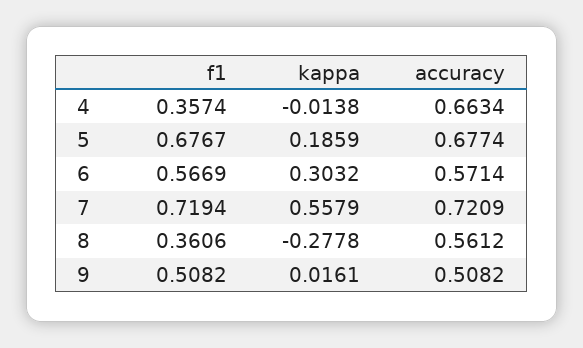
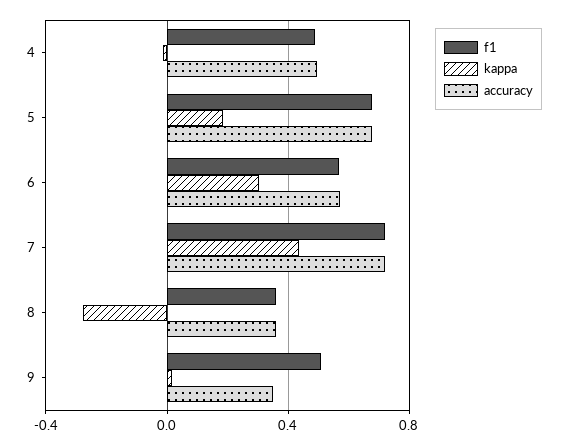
  {
    "f1": {
-     "4": 0.3574,
+     "4": 0.5,
      "5": 0.6767,
      "6": 0.5669,
      "7": 0.7194,
      "8": 0.3606,
      "9": 0.5082
    },
    "kappa": {
      "4": -0.0138,
      "5": 0.1859,
      "6": 0.3032,
-     "7": 0.5579,
+     "7": 0.45,
      "8": -0.2778,
      "9": 0.0161
    },
    "accuracy": {
-     "4": 0.6634,
+     "4": 0.5,
      "5": 0.6774,
      "6": 0.5714,
      "7": 0.7209,
-     "8": 0.5612,
+     "8": 0.35,
-     "9": 0.5082
+     "9": 0.35
    }
  }

